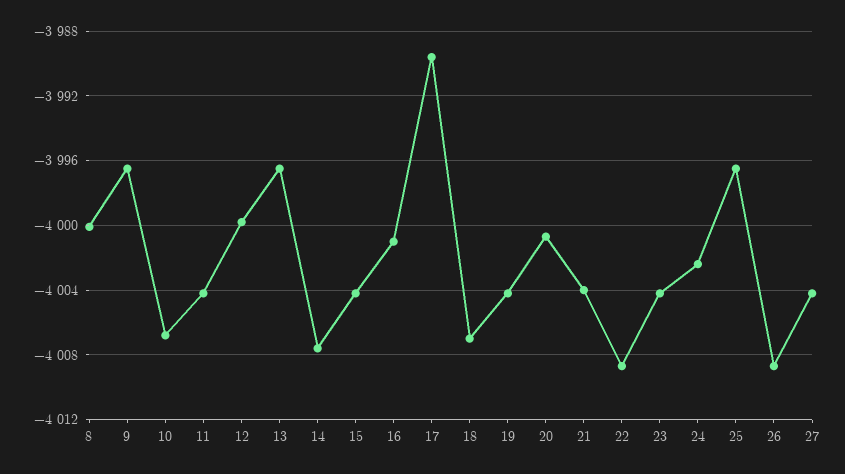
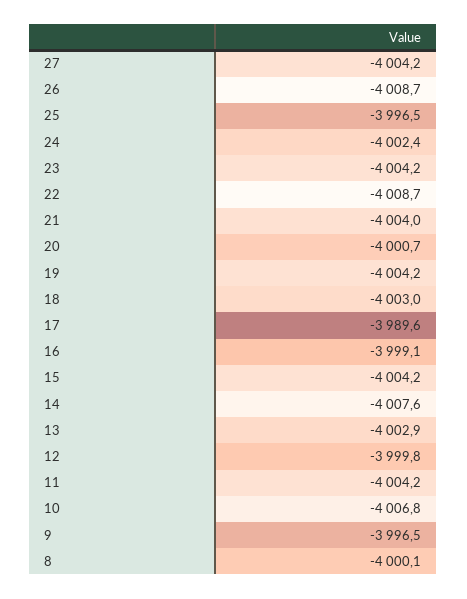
  {
    "8": -4000.1,
    "9": -3996.5,
    "10": -4006.8,
    "11": -4004.2,
    "12": -3999.8,
-   "13": -3996.5,
+   "13": -4002.9,
    "14": -4007.6,
    "15": -4004.2,
-   "16": -4001,
+   "16": -3999.1,
    "17": -3989.6,
-   "18": -4007,
+   "18": -4003,
    "19": -4004.2,
    "20": -4000.7,
    "21": -4004,
    "22": -4008.7,
    "23": -4004.2,
    "24": -4002.4,
    "25": -3996.5,
    "26": -4008.7,
    "27": -4004.2
  }

